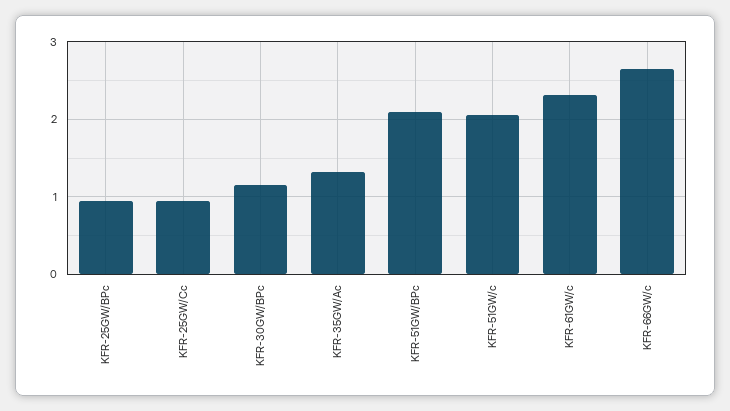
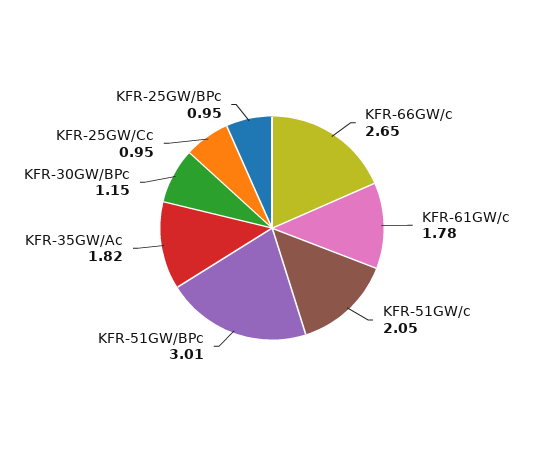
  {
    "KFR-25GW/BPc": 0.95,
    "KFR-25GW/Cc": 0.95,
    "KFR-30GW/BPc": 1.15,
-   "KFR-35GW/Ac": 1.3,
+   "KFR-35GW/Ac": 1.82,
-   "KFR-51GW/BPc": 2.1,
+   "KFR-51GW/BPc": 3.01,
    "KFR-51GW/c": 2.05,
-   "KFR-61GW/c": 2.3,
+   "KFR-61GW/c": 1.78,
    "KFR-66GW/c": 2.65
  }

